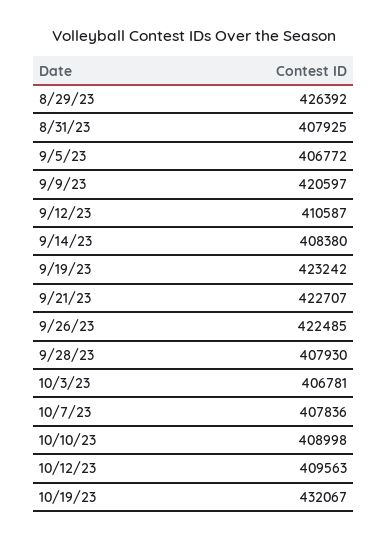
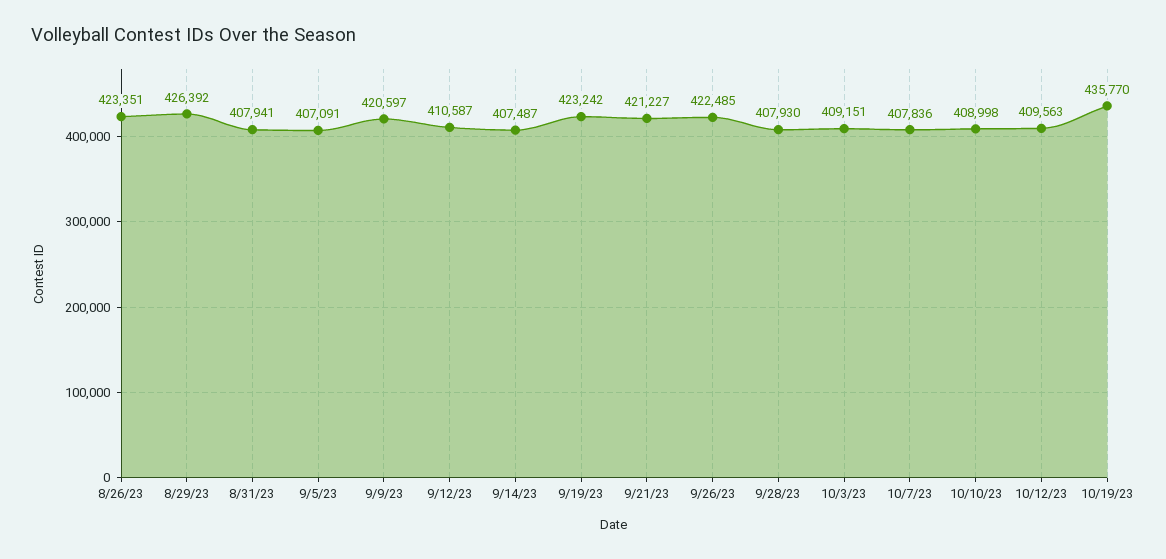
  {
    "8/29/23": 426392,
-   "8/31/23": 407925,
+   "8/31/23": 407941,
-   "9/5/23": 406772,
+   "9/5/23": 407091,
    "9/9/23": 420597,
    "9/12/23": 410587,
-   "9/14/23": 408380,
+   "9/14/23": 407487,
    "9/19/23": 423242,
-   "9/21/23": 422707,
+   "9/21/23": 421227,
    "9/26/23": 422485,
    "9/28/23": 407930,
-   "10/3/23": 406781,
+   "10/3/23": 409151,
    "10/7/23": 407836,
    "10/10/23": 408998,
    "10/12/23": 409563,
-   "10/19/23": 432067
+   "10/19/23": 435770,
+   "8/26/23": 423351
  }

